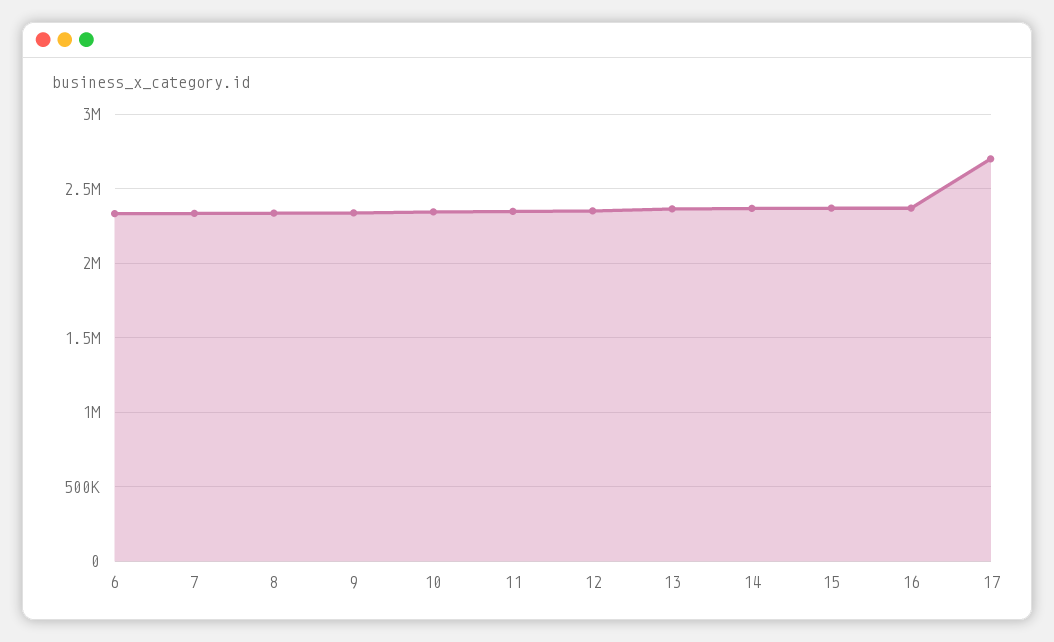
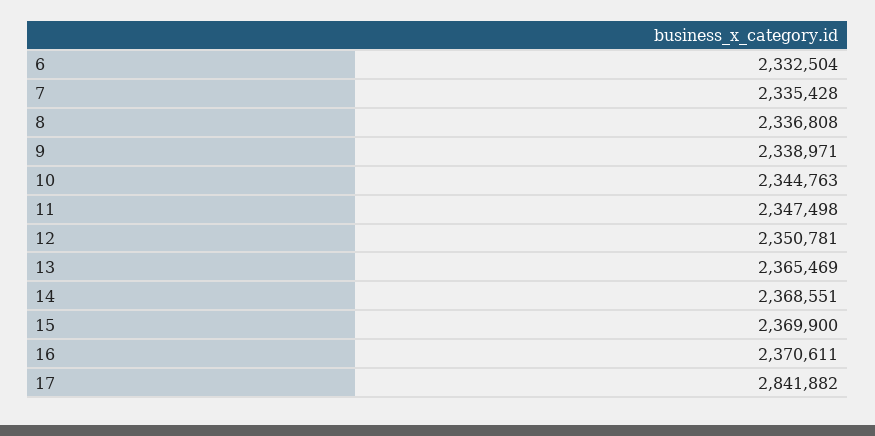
  {
    "6": 2332504,
    "7": 2335428,
    "8": 2336808,
    "9": 2338971,
    "10": 2344763,
    "11": 2347498,
    "12": 2350781,
    "13": 2365469,
    "14": 2368551,
    "15": 2369900,
    "16": 2370611,
-   "17": 2700000
+   "17": 2841882
  }

